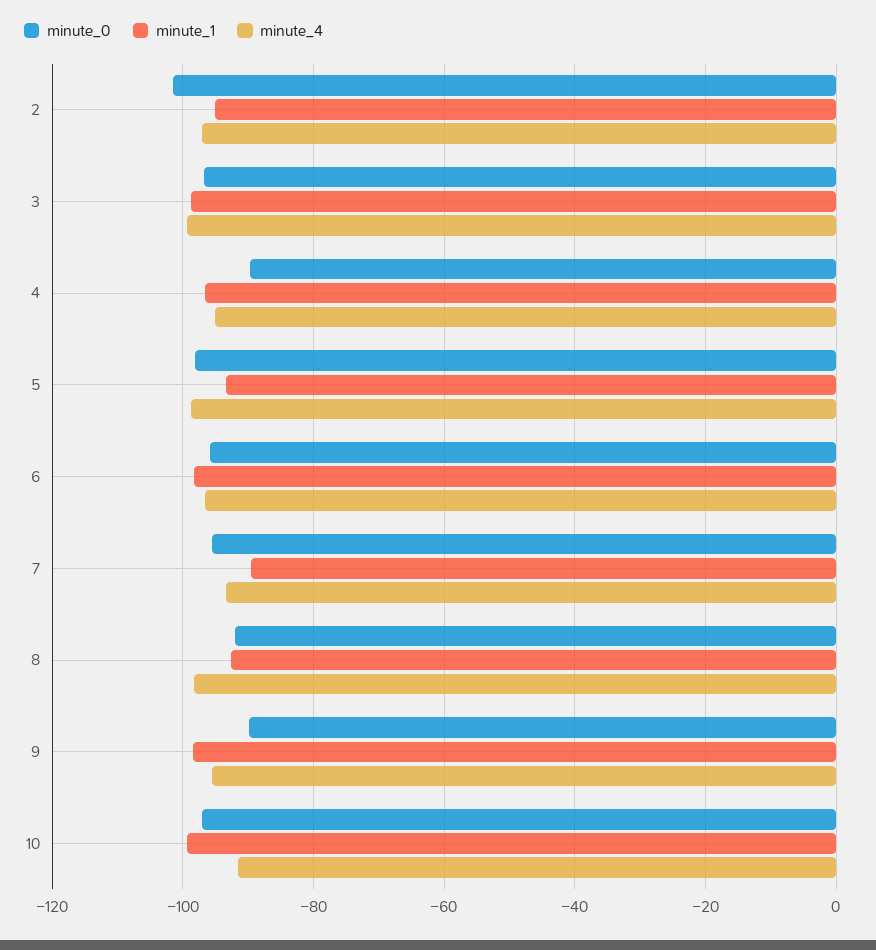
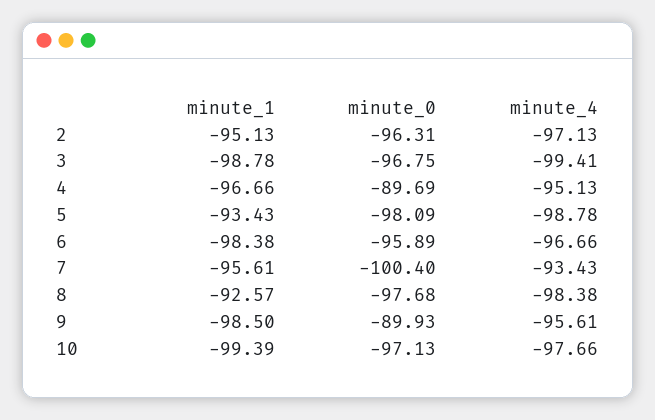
  {
    "minute_0": {
-     "2": -102,
+     "2": -96.31,
      "3": -96.75,
      "4": -89.69,
      "5": -98.09,
      "6": -95.89,
-     "7": -96,
+     "7": -100.4,
-     "8": -92,
+     "8": -97.68,
      "9": -89.93,
      "10": -97.13
    },
    "minute_1": {
      "2": -95.13,
      "3": -98.78,
      "4": -96.66,
      "5": -93.43,
      "6": -98.38,
-     "7": -90,
+     "7": -95.61,
      "8": -92.57,
      "9": -98.5,
      "10": -99.39
    },
    "minute_4": {
      "2": -97.13,
      "3": -99.41,
      "4": -95.13,
      "5": -98.78,
      "6": -96.66,
      "7": -93.43,
      "8": -98.38,
      "9": -95.61,
-     "10": -92
+     "10": -97.66
    }
  }

